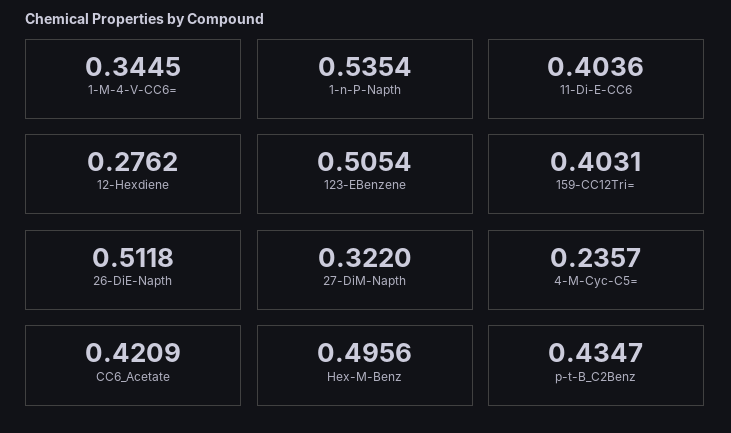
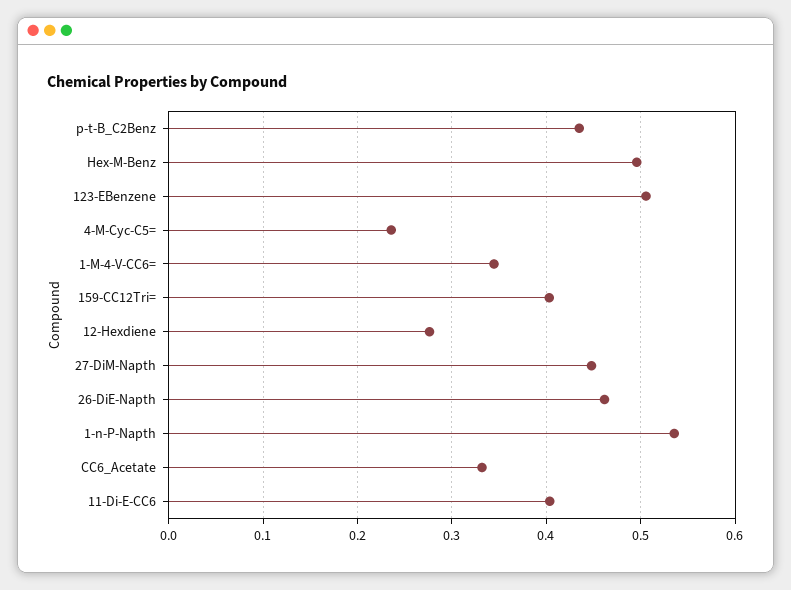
  {
    "1-M-4-V-CC6=": 0.3445,
    "1-n-P-Napth": 0.5354,
    "11-Di-E-CC6": 0.4036,
    "12-Hexdiene": 0.2762,
    "123-EBenzene": 0.5054,
    "159-CC12Tri=": 0.4031,
-   "26-DiE-Napth": 0.5118,
+   "26-DiE-Napth": 0.46,
-   "27-DiM-Napth": 0.322,
+   "27-DiM-Napth": 0.45,
    "4-M-Cyc-C5=": 0.2357,
-   "CC6_Acetate": 0.4209,
+   "CC6_Acetate": 0.33,
    "Hex-M-Benz": 0.4956,
    "p-t-B_C2Benz": 0.4347
  }

